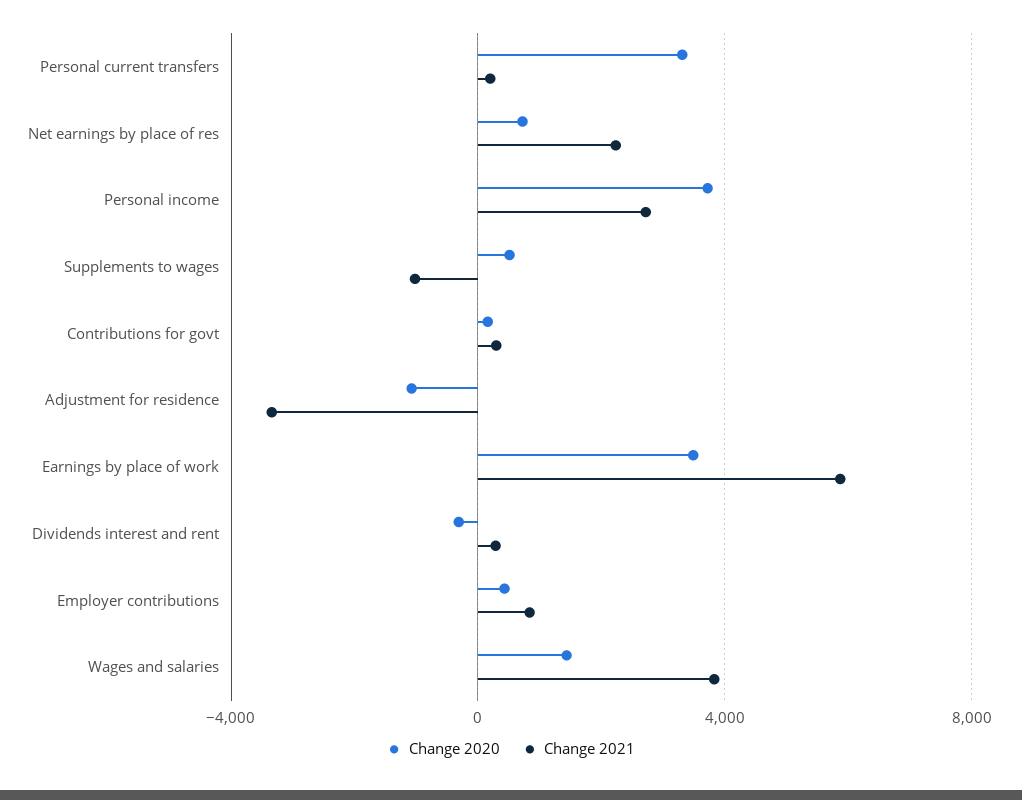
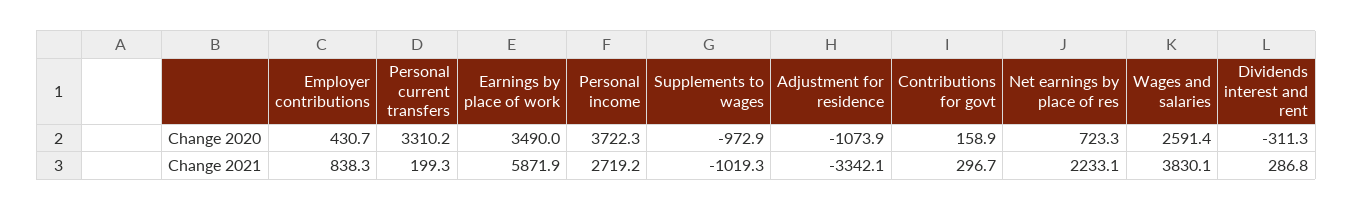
  {
    "Change 2020": {
      "Personal current transfers": 3310.2,
      "Net earnings by place of res": 723.3,
      "Personal income": 3722.3,
-     "Supplements to wages": 500,
+     "Supplements to wages": -972.9,
      "Contributions for govt": 158.9,
      "Adjustment for residence": -1073.9,
      "Earnings by place of work": 3490,
      "Dividends interest and rent": -311.3,
      "Employer contributions": 430.7,
-     "Wages and salaries": 1500
+     "Wages and salaries": 2591.4
    },
    "Change 2021": {
      "Personal current transfers": 199.3,
      "Net earnings by place of res": 2233.1,
      "Personal income": 2719.2,
      "Supplements to wages": -1019.3,
      "Contributions for govt": 296.7,
      "Adjustment for residence": -3342.1,
      "Earnings by place of work": 5871.9,
      "Dividends interest and rent": 286.8,
      "Employer contributions": 838.3,
      "Wages and salaries": 3830.1
    }
  }

